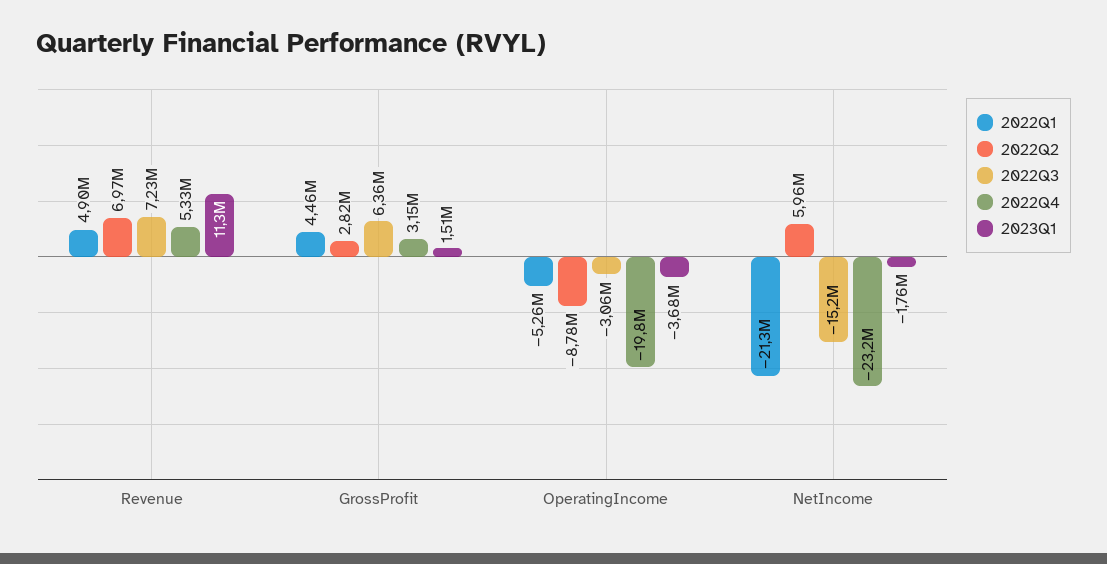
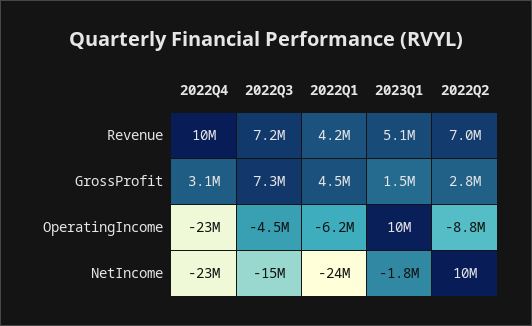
  {
    "2022Q1": {
-     "Revenue": 4900000,
+     "Revenue": 4200000,
      "GrossProfit": 4460000,
-     "OperatingIncome": -5260000,
+     "OperatingIncome": -6200000,
-     "NetIncome": -21300000
+     "NetIncome": -24000000
    },
    "2022Q2": {
      "Revenue": 6970000,
      "GrossProfit": 2820000,
      "OperatingIncome": -8780000,
-     "NetIncome": 5960000
+     "NetIncome": 10000000
    },
    "2022Q3": {
      "Revenue": 7230000,
-     "GrossProfit": 6360000,
+     "GrossProfit": 7300000,
-     "OperatingIncome": -3060000,
+     "OperatingIncome": -4500000,
      "NetIncome": -15200000
    },
    "2022Q4": {
-     "Revenue": 5330000,
+     "Revenue": 10000000,
      "GrossProfit": 3150000,
-     "OperatingIncome": -19800000,
+     "OperatingIncome": -23000000,
      "NetIncome": -23200000
    },
    "2023Q1": {
-     "Revenue": 11300000,
+     "Revenue": 5100000,
      "GrossProfit": 1510000,
-     "OperatingIncome": -3680000,
+     "OperatingIncome": 10000000,
      "NetIncome": -1760000
    }
  }

